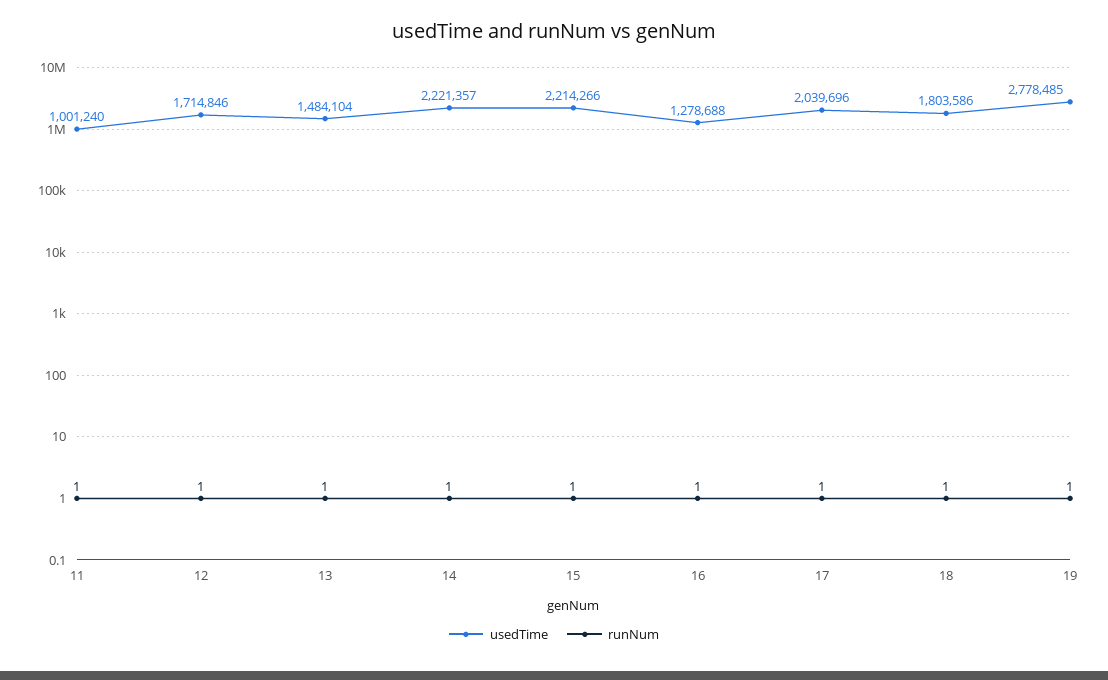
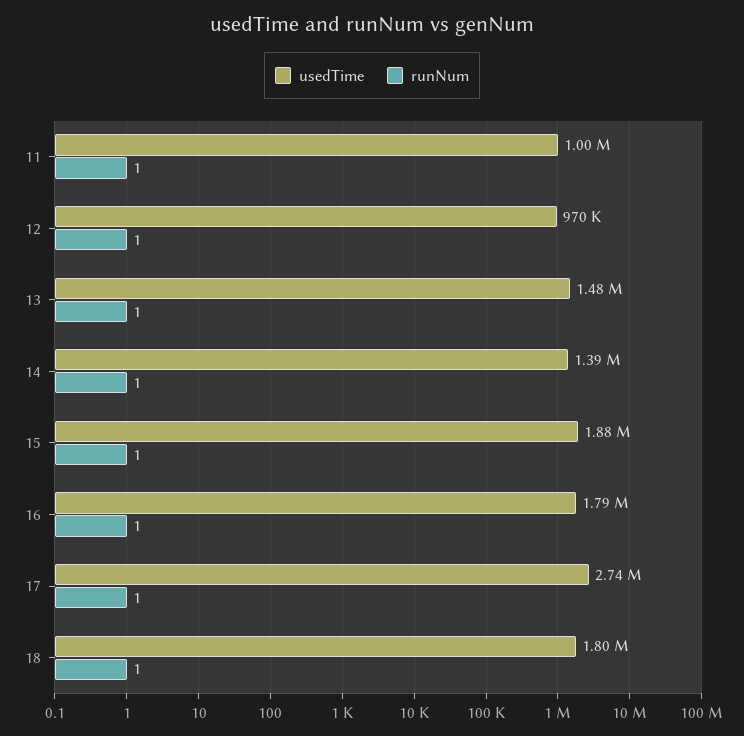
  {
    "usedTime": {
      "11": 1001240,
-     "12": 1714846,
+     "12": 970000,
      "13": 1484104,
-     "14": 2221357,
+     "14": 1390000,
-     "15": 2214266,
+     "15": 1880000,
-     "16": 1278688,
+     "16": 1790000,
-     "17": 2039696,
+     "17": 2740000,
-     "18": 1803586,
+     "18": 1803586
-     "19": 2778485
    },
    "runNum": {
      "11": 1,
      "12": 1,
      "13": 1,
      "14": 1,
      "15": 1,
      "16": 1,
      "17": 1,
-     "18": 1,
+     "18": 1
-     "19": 1
    }
  }

